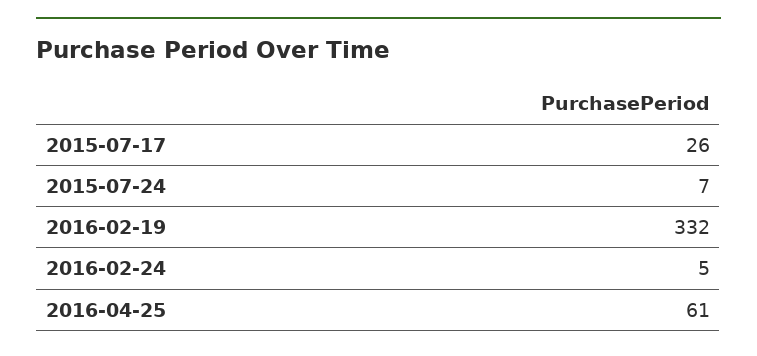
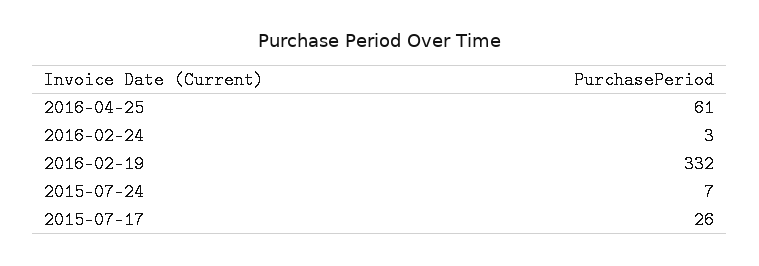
  {
    "2015-07-17": 26,
    "2015-07-24": 7,
    "2016-02-19": 332,
-   "2016-02-24": 5,
+   "2016-02-24": 3,
    "2016-04-25": 61
  }

